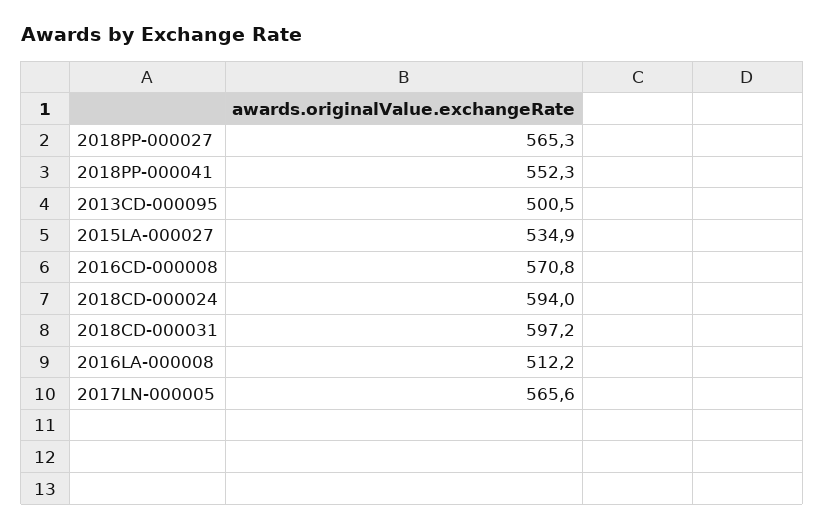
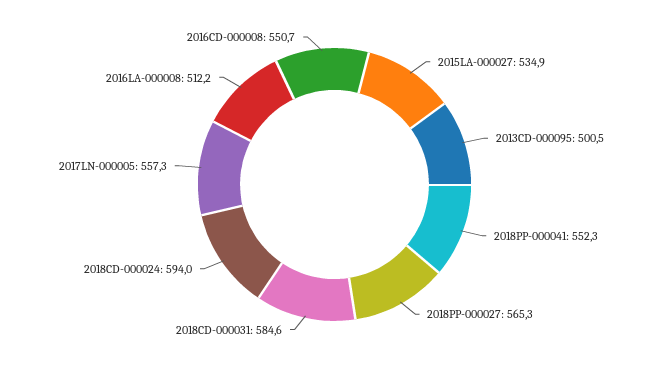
  {
    "2018PP-000027": 565.3,
    "2018PP-000041": 552.3,
    "2013CD-000095": 500.5,
    "2015LA-000027": 534.9,
-   "2016CD-000008": 570.8,
+   "2016CD-000008": 550.7,
    "2018CD-000024": 594,
-   "2018CD-000031": 597.2,
+   "2018CD-000031": 584.6,
    "2016LA-000008": 512.2,
-   "2017LN-000005": 565.6
+   "2017LN-000005": 557.3
  }

